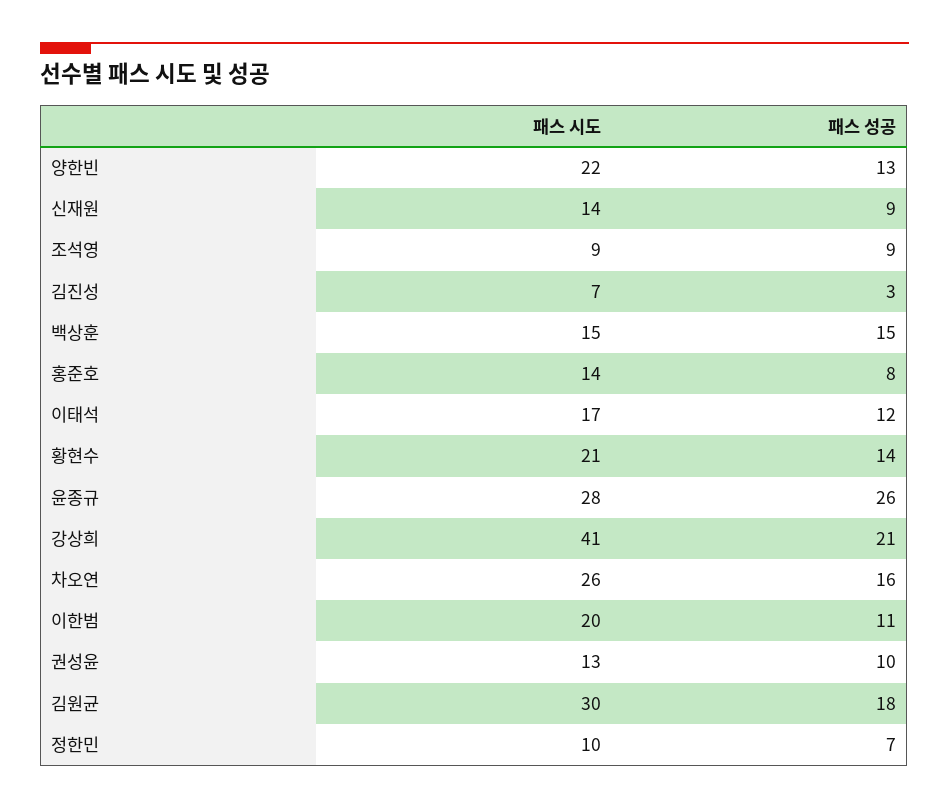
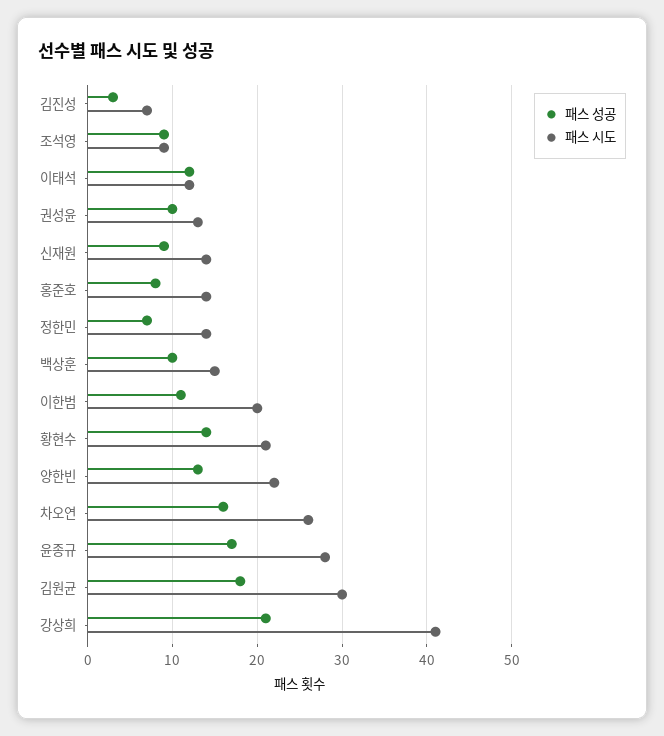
  {
    "패스 시도": {
      "양한빈": 22,
      "신재원": 14,
      "조석영": 9,
      "김진성": 7,
      "백상훈": 15,
      "홍준호": 14,
-     "이태석": 17,
+     "이태석": 12,
      "황현수": 21,
      "윤종규": 28,
      "강상희": 41,
      "차오연": 26,
      "이한범": 20,
      "권성윤": 13,
      "김원균": 30,
-     "정한민": 10
+     "정한민": 14
    },
    "패스 성공": {
      "양한빈": 13,
      "신재원": 9,
      "조석영": 9,
      "김진성": 3,
-     "백상훈": 15,
+     "백상훈": 10,
      "홍준호": 8,
      "이태석": 12,
      "황현수": 14,
-     "윤종규": 26,
+     "윤종규": 17,
      "강상희": 21,
      "차오연": 16,
      "이한범": 11,
      "권성윤": 10,
      "김원균": 18,
      "정한민": 7
    }
  }

